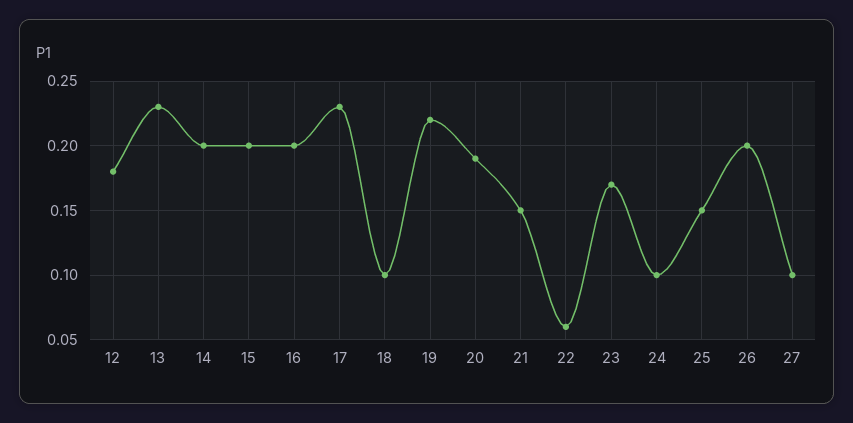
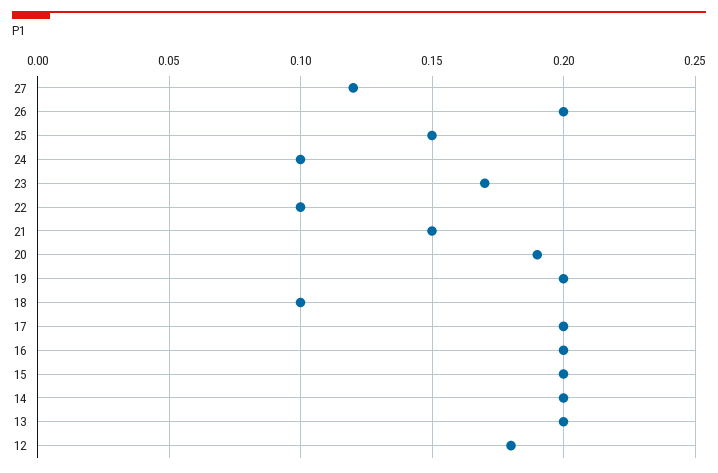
  {
    "12": 0.18,
-   "13": 0.23,
+   "13": 0.2,
    "14": 0.2,
    "15": 0.2,
    "16": 0.2,
-   "17": 0.23,
+   "17": 0.2,
    "18": 0.1,
-   "19": 0.22,
+   "19": 0.2,
    "20": 0.19,
    "21": 0.15,
-   "22": 0.06,
+   "22": 0.1,
    "23": 0.17,
    "24": 0.1,
    "25": 0.15,
    "26": 0.2,
-   "27": 0.1
+   "27": 0.12
  }

